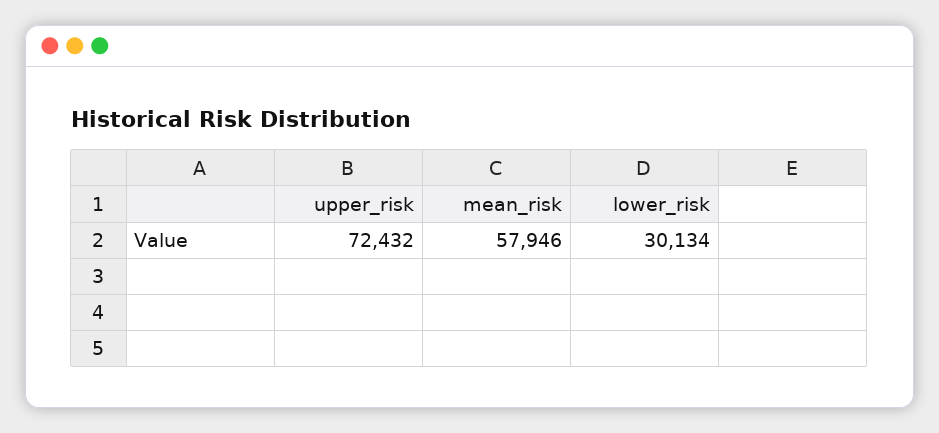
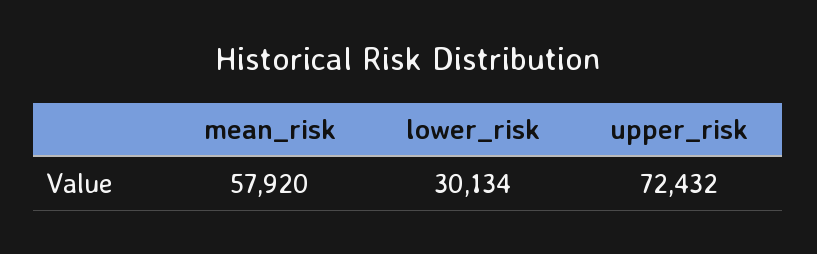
  {
    "upper_risk": 72432,
-   "mean_risk": 57946,
+   "mean_risk": 57920,
    "lower_risk": 30134
  }

